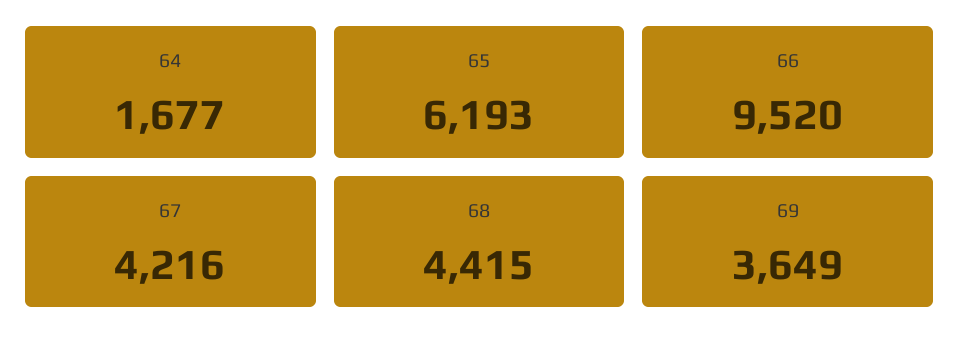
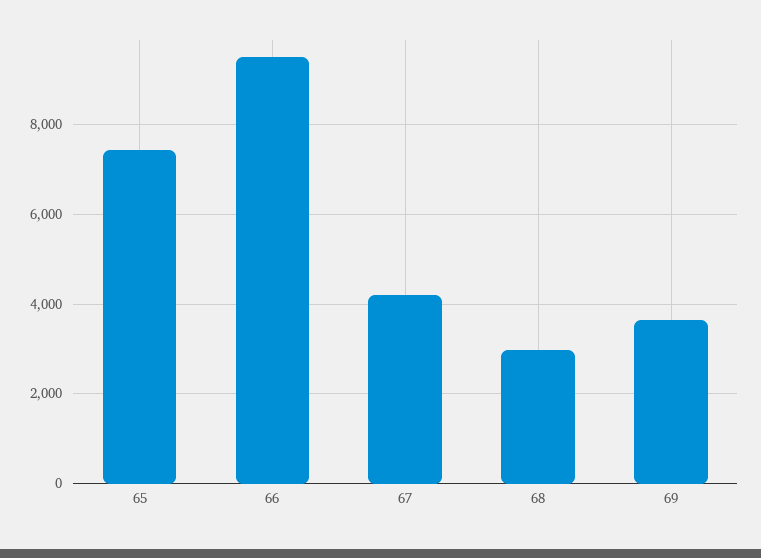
  {
-   "64": 1677,
-   "65": 6193,
+   "65": 7400,
    "66": 9520,
    "67": 4216,
-   "68": 4415,
+   "68": 3000,
    "69": 3649
  }

